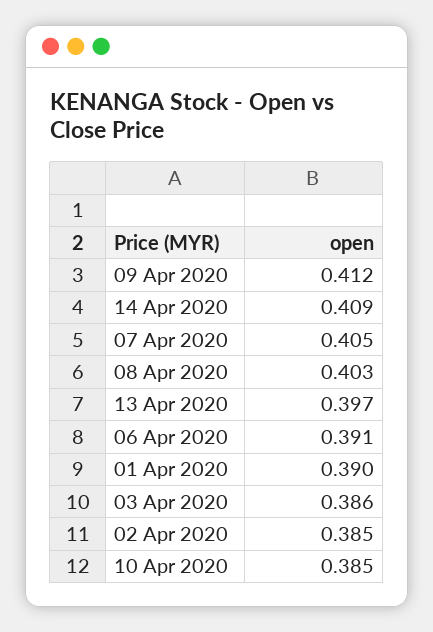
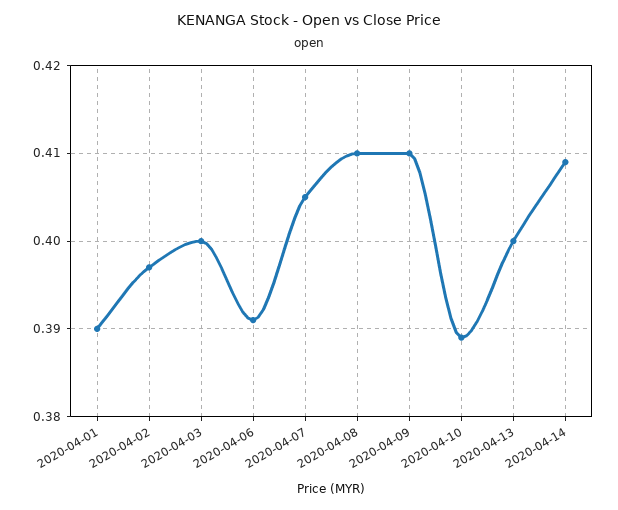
  {
-   "09 Apr 2020": 0.412,
+   "09 Apr 2020": 0.41,
    "14 Apr 2020": 0.409,
    "07 Apr 2020": 0.405,
-   "08 Apr 2020": 0.403,
+   "08 Apr 2020": 0.41,
-   "13 Apr 2020": 0.397,
+   "13 Apr 2020": 0.4,
    "06 Apr 2020": 0.391,
    "01 Apr 2020": 0.39,
-   "03 Apr 2020": 0.386,
+   "03 Apr 2020": 0.4,
-   "02 Apr 2020": 0.385,
+   "02 Apr 2020": 0.397,
-   "10 Apr 2020": 0.385
+   "10 Apr 2020": 0.389
  }

